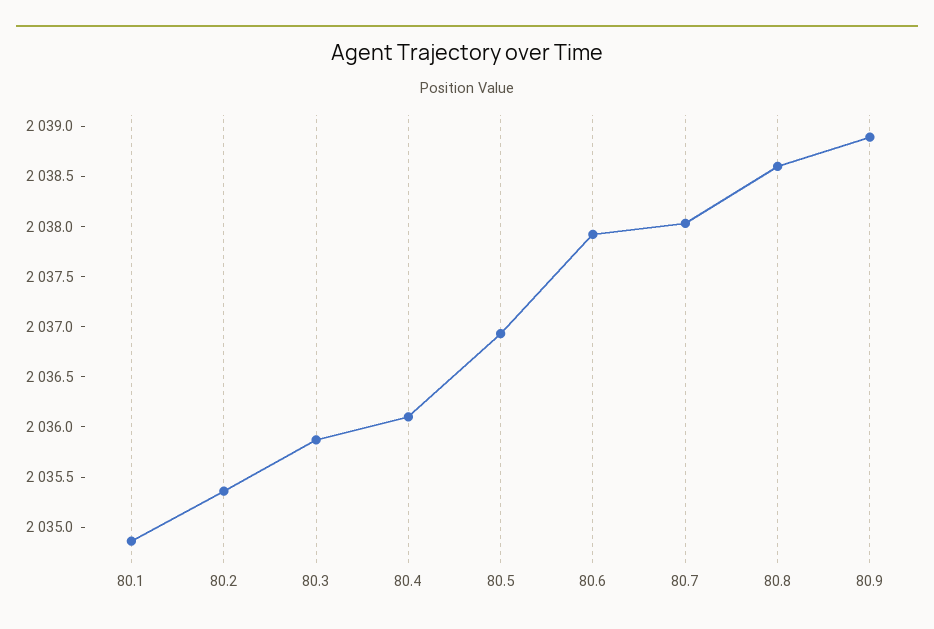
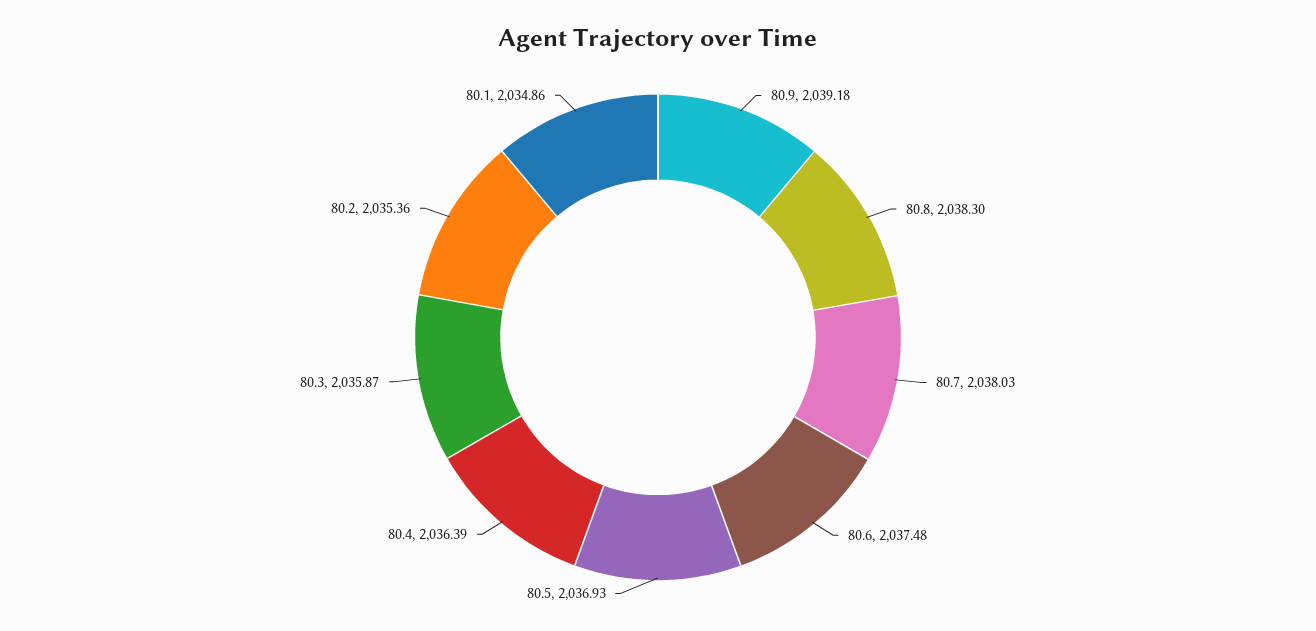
  {
    "80.1": 2034.86,
    "80.2": 2035.36,
    "80.3": 2035.87,
-   "80.4": 2036.1,
+   "80.4": 2036.39,
    "80.5": 2036.93,
-   "80.6": 2037.9,
+   "80.6": 2037.48,
    "80.7": 2038.03,
-   "80.8": 2038.6,
+   "80.8": 2038.3,
-   "80.9": 2038.9
+   "80.9": 2039.18
  }

